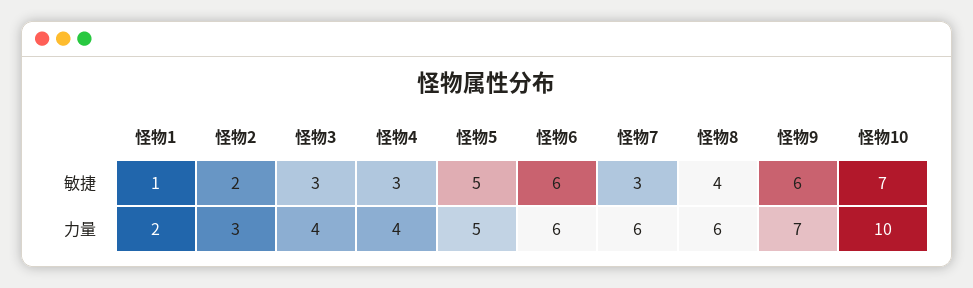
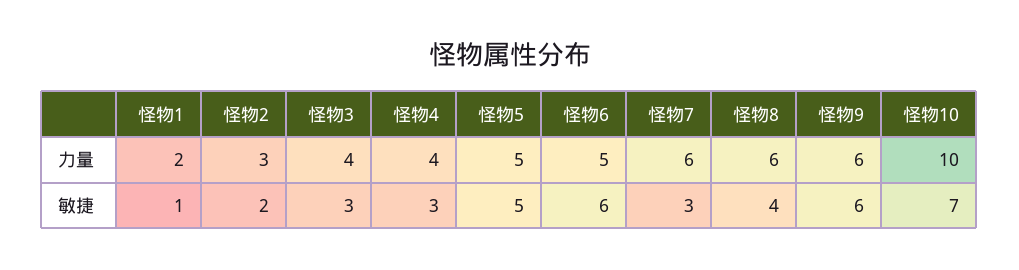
  {
    "怪物1": {
      "敏捷": 1,
      "力量": 2
    },
    "怪物2": {
      "敏捷": 2,
      "力量": 3
    },
    "怪物3": {
      "敏捷": 3,
      "力量": 4
    },
    "怪物4": {
      "敏捷": 3,
      "力量": 4
    },
    "怪物5": {
      "敏捷": 5,
      "力量": 5
    },
    "怪物6": {
      "敏捷": 6,
-     "力量": 6
+     "力量": 5
    },
    "怪物7": {
      "敏捷": 3,
      "力量": 6
    },
    "怪物8": {
      "敏捷": 4,
      "力量": 6
    },
    "怪物9": {
      "敏捷": 6,
-     "力量": 7
+     "力量": 6
    },
    "怪物10": {
      "敏捷": 7,
      "力量": 10
    }
  }

